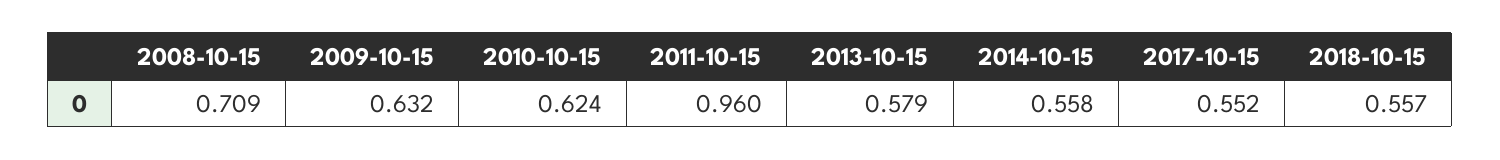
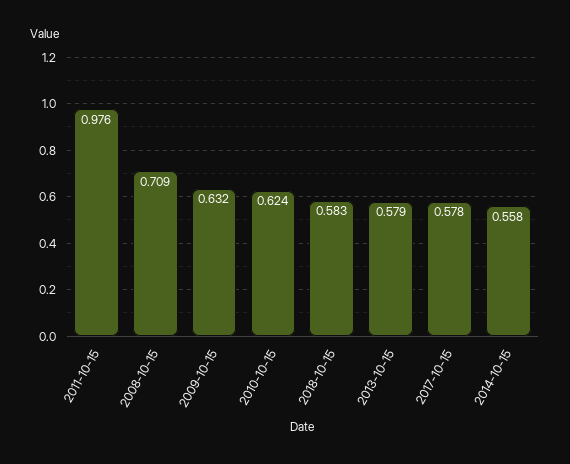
  {
    "2008-10-15": 0.709,
    "2009-10-15": 0.632,
    "2010-10-15": 0.624,
-   "2011-10-15": 0.96,
+   "2011-10-15": 0.976,
    "2013-10-15": 0.579,
    "2014-10-15": 0.558,
-   "2017-10-15": 0.552,
+   "2017-10-15": 0.578,
-   "2018-10-15": 0.557
+   "2018-10-15": 0.583
  }

